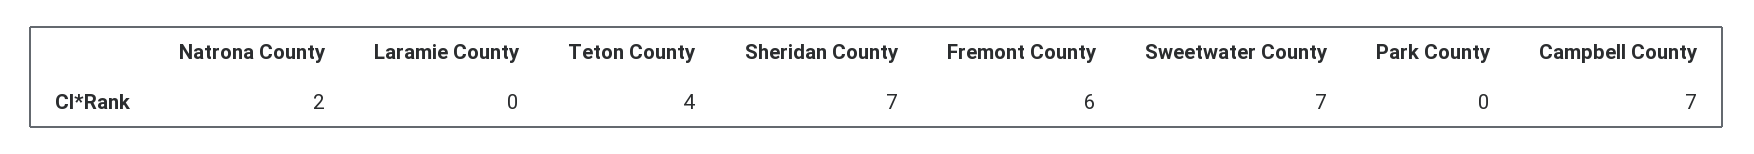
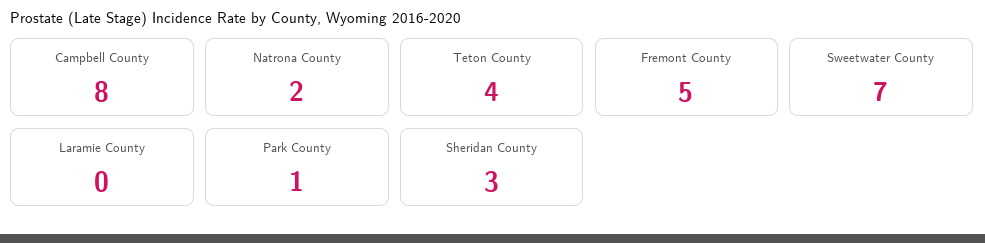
  {
    "Natrona County": 2,
    "Laramie County": 0,
    "Teton County": 4,
-   "Sheridan County": 7,
+   "Sheridan County": 3,
-   "Fremont County": 6,
+   "Fremont County": 5,
    "Sweetwater County": 7,
-   "Park County": 0,
+   "Park County": 1,
-   "Campbell County": 7
+   "Campbell County": 8
  }

